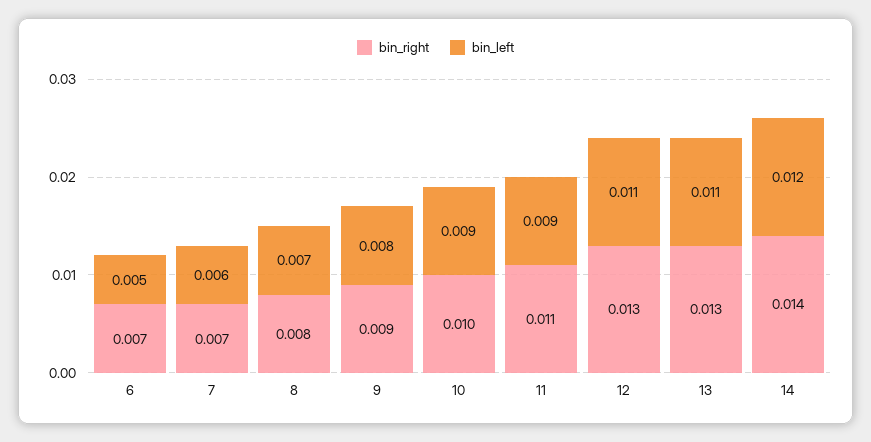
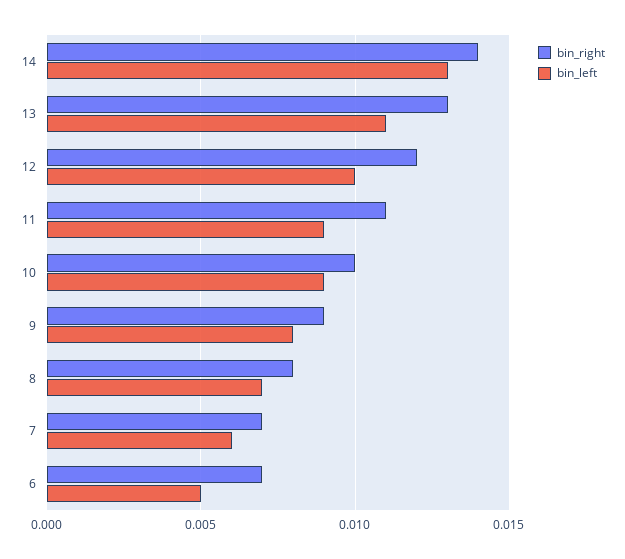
  {
    "bin_right": {
      "6": 0.007,
      "7": 0.007,
      "8": 0.008,
      "9": 0.009,
      "10": 0.01,
      "11": 0.011,
-     "12": 0.013,
+     "12": 0.012,
      "13": 0.013,
      "14": 0.014
    },
    "bin_left": {
      "6": 0.005,
      "7": 0.006,
      "8": 0.007,
      "9": 0.008,
      "10": 0.009,
      "11": 0.009,
-     "12": 0.011,
+     "12": 0.01,
      "13": 0.011,
-     "14": 0.012
+     "14": 0.013
    }
  }

